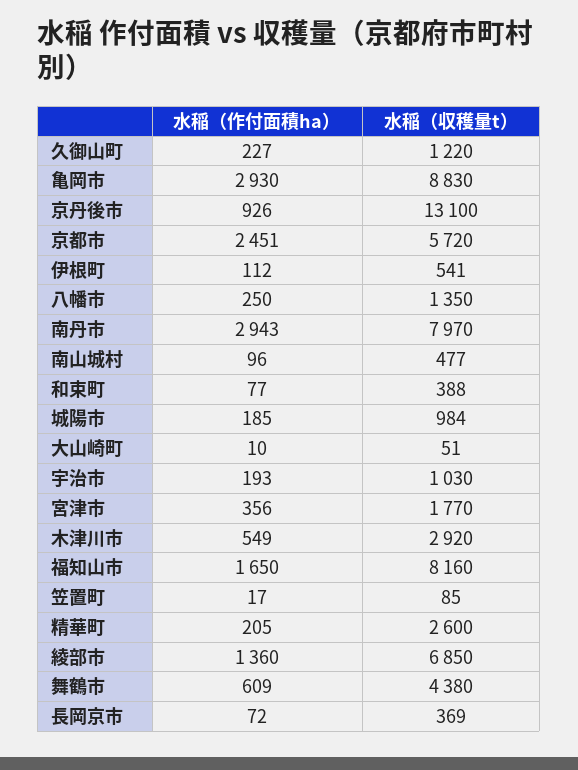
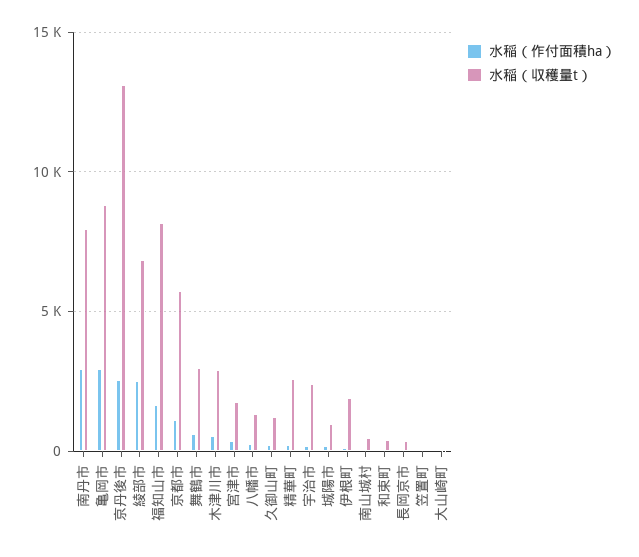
  {
    "水稲（作付面積ha）": {
      "久御山町": 227,
      "亀岡市": 2930,
-     "京丹後市": 926,
+     "京丹後市": 2500,
-     "京都市": 2451,
+     "京都市": 1000,
      "伊根町": 112,
      "八幡市": 250,
      "南丹市": 2943,
      "南山城村": 96,
      "和束町": 77,
      "城陽市": 185,
      "大山崎町": 10,
      "宇治市": 193,
      "宮津市": 356,
      "木津川市": 549,
      "福知山市": 1650,
      "笠置町": 17,
      "精華町": 205,
-     "綾部市": 1360,
+     "綾部市": 2500,
      "舞鶴市": 609,
      "長岡京市": 72
    },
    "水稲（収穫量t）": {
      "久御山町": 1220,
      "亀岡市": 8830,
      "京丹後市": 13100,
      "京都市": 5720,
-     "伊根町": 541,
+     "伊根町": 2000,
      "八幡市": 1350,
      "南丹市": 7970,
      "南山城村": 477,
      "和束町": 388,
      "城陽市": 984,
      "大山崎町": 51,
-     "宇治市": 1030,
+     "宇治市": 2500,
      "宮津市": 1770,
      "木津川市": 2920,
      "福知山市": 8160,
      "笠置町": 85,
      "精華町": 2600,
      "綾部市": 6850,
-     "舞鶴市": 4380,
+     "舞鶴市": 3000,
      "長岡京市": 369
    }
  }

